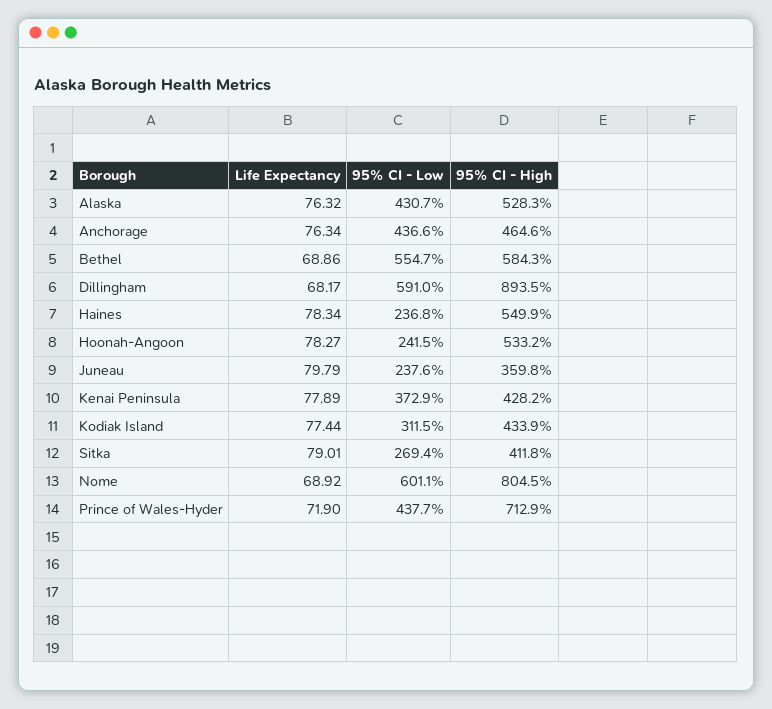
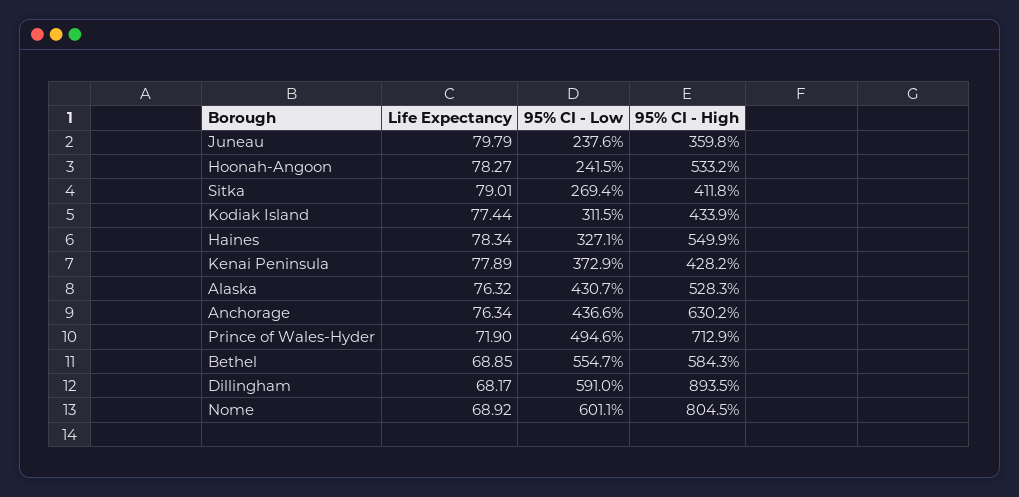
  {
    "Life Expectancy": {
      "Alaska": 76.32,
      "Anchorage": 76.34,
-     "Bethel": 68.86,
+     "Bethel": 68.85,
      "Dillingham": 68.17,
      "Haines": 78.34,
      "Hoonah-Angoon": 78.27,
      "Juneau": 79.79,
      "Kenai Peninsula": 77.89,
      "Kodiak Island": 77.44,
      "Sitka": 79.01,
      "Nome": 68.92,
      "Prince of Wales-Hyder": 71.9
    },
    "95% CI - Low": {
      "Alaska": 430.7,
      "Anchorage": 436.6,
      "Bethel": 554.7,
      "Dillingham": 591,
-     "Haines": 236.8,
+     "Haines": 327.1,
      "Hoonah-Angoon": 241.5,
      "Juneau": 237.6,
      "Kenai Peninsula": 372.9,
      "Kodiak Island": 311.5,
      "Sitka": 269.4,
      "Nome": 601.1,
-     "Prince of Wales-Hyder": 437.7
+     "Prince of Wales-Hyder": 494.6
    },
    "95% CI - High": {
      "Alaska": 528.3,
-     "Anchorage": 464.6,
+     "Anchorage": 630.2,
      "Bethel": 584.3,
      "Dillingham": 893.5,
      "Haines": 549.9,
      "Hoonah-Angoon": 533.2,
      "Juneau": 359.8,
      "Kenai Peninsula": 428.2,
      "Kodiak Island": 433.9,
      "Sitka": 411.8,
      "Nome": 804.5,
      "Prince of Wales-Hyder": 712.9
    }
  }

